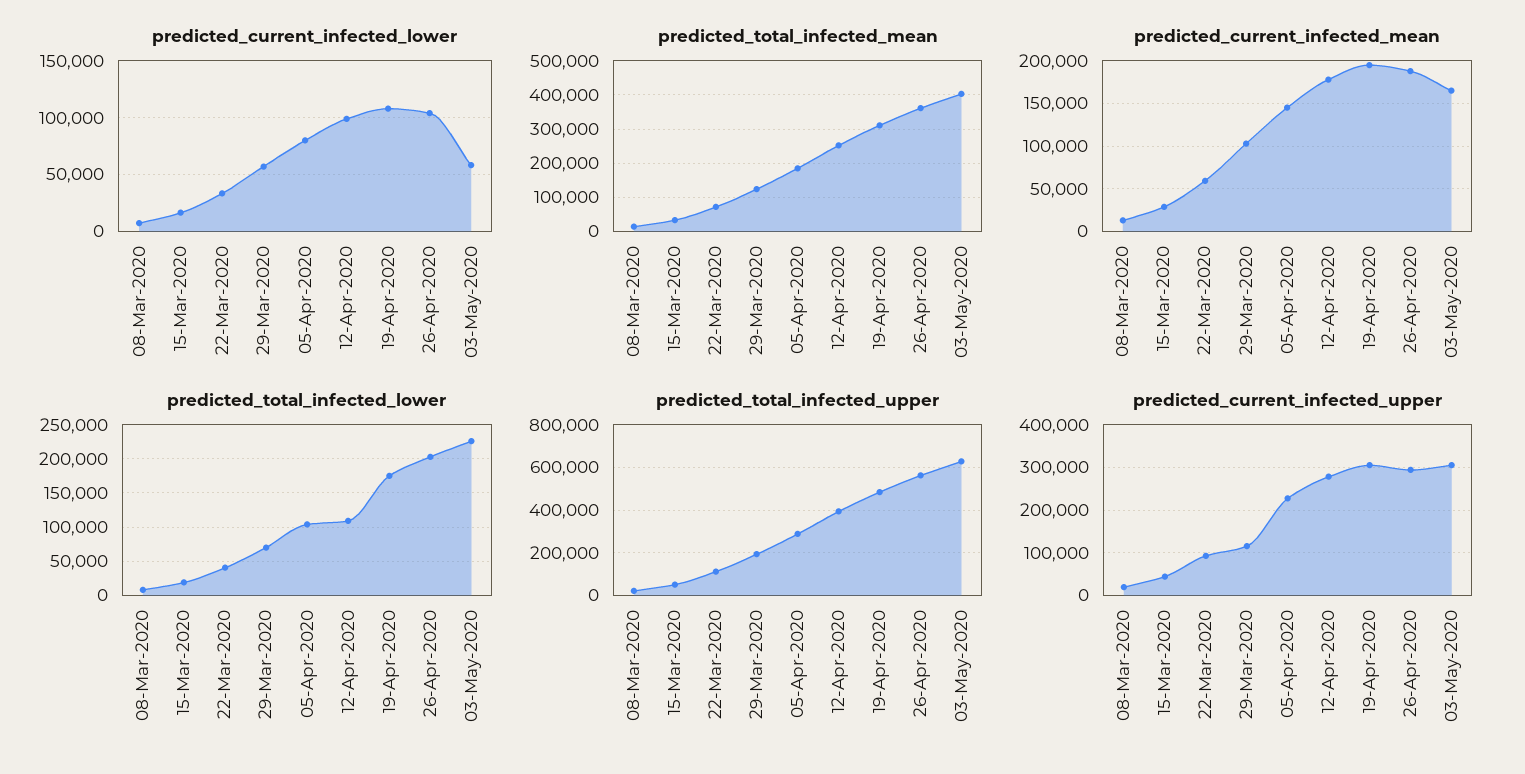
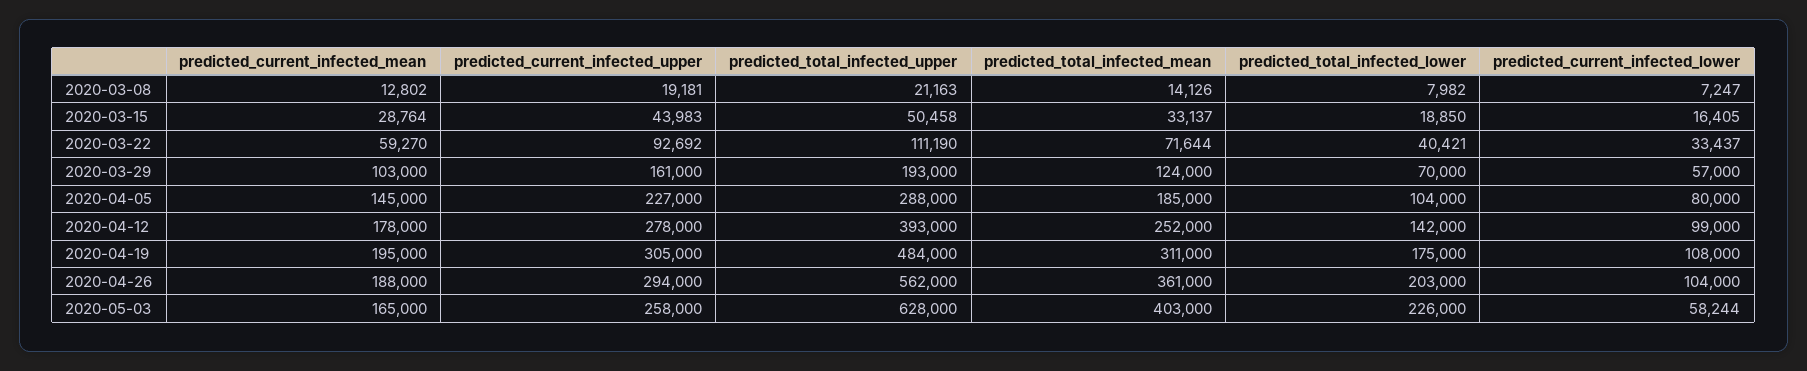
  {
    "predicted_current_infected_lower": {
      "08-Mar-2020": 7247,
      "15-Mar-2020": 16405,
      "22-Mar-2020": 33437,
      "29-Mar-2020": 57000,
      "05-Apr-2020": 80000,
      "12-Apr-2020": 99000,
      "19-Apr-2020": 108000,
      "26-Apr-2020": 104000,
      "03-May-2020": 58244
    },
    "predicted_total_infected_mean": {
      "08-Mar-2020": 14126,
      "15-Mar-2020": 33137,
      "22-Mar-2020": 71644,
      "29-Mar-2020": 124000,
      "05-Apr-2020": 185000,
      "12-Apr-2020": 252000,
      "19-Apr-2020": 311000,
      "26-Apr-2020": 361000,
      "03-May-2020": 403000
    },
    "predicted_current_infected_mean": {
      "08-Mar-2020": 12802,
      "15-Mar-2020": 28764,
      "22-Mar-2020": 59270,
      "29-Mar-2020": 103000,
      "05-Apr-2020": 145000,
      "12-Apr-2020": 178000,
      "19-Apr-2020": 195000,
      "26-Apr-2020": 188000,
      "03-May-2020": 165000
    },
    "predicted_total_infected_lower": {
      "08-Mar-2020": 7982,
      "15-Mar-2020": 18850,
      "22-Mar-2020": 40421,
      "29-Mar-2020": 70000,
      "05-Apr-2020": 104000,
-     "12-Apr-2020": 110000,
+     "12-Apr-2020": 142000,
      "19-Apr-2020": 175000,
      "26-Apr-2020": 203000,
      "03-May-2020": 226000
    },
    "predicted_total_infected_upper": {
      "08-Mar-2020": 21163,
      "15-Mar-2020": 50458,
      "22-Mar-2020": 111190,
      "29-Mar-2020": 193000,
      "05-Apr-2020": 288000,
      "12-Apr-2020": 393000,
      "19-Apr-2020": 484000,
      "26-Apr-2020": 562000,
      "03-May-2020": 628000
    },
    "predicted_current_infected_upper": {
      "08-Mar-2020": 19181,
      "15-Mar-2020": 43983,
      "22-Mar-2020": 92692,
-     "29-Mar-2020": 120000,
+     "29-Mar-2020": 161000,
      "05-Apr-2020": 227000,
      "12-Apr-2020": 278000,
      "19-Apr-2020": 305000,
      "26-Apr-2020": 294000,
-     "03-May-2020": 300000
+     "03-May-2020": 258000
    }
  }

